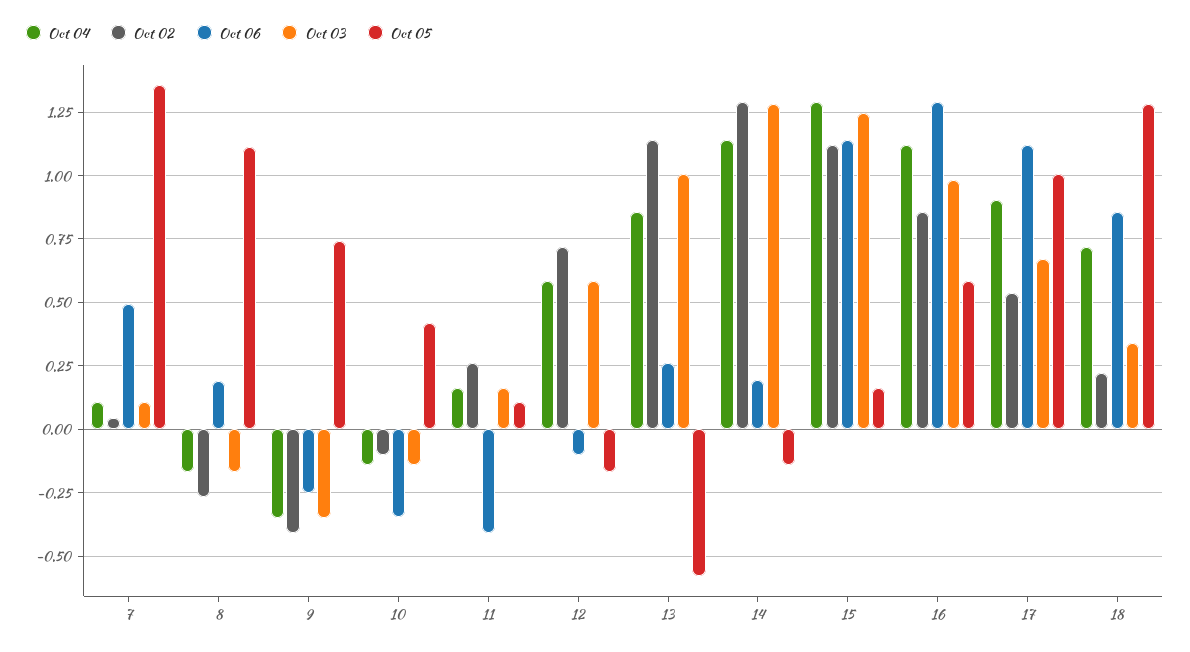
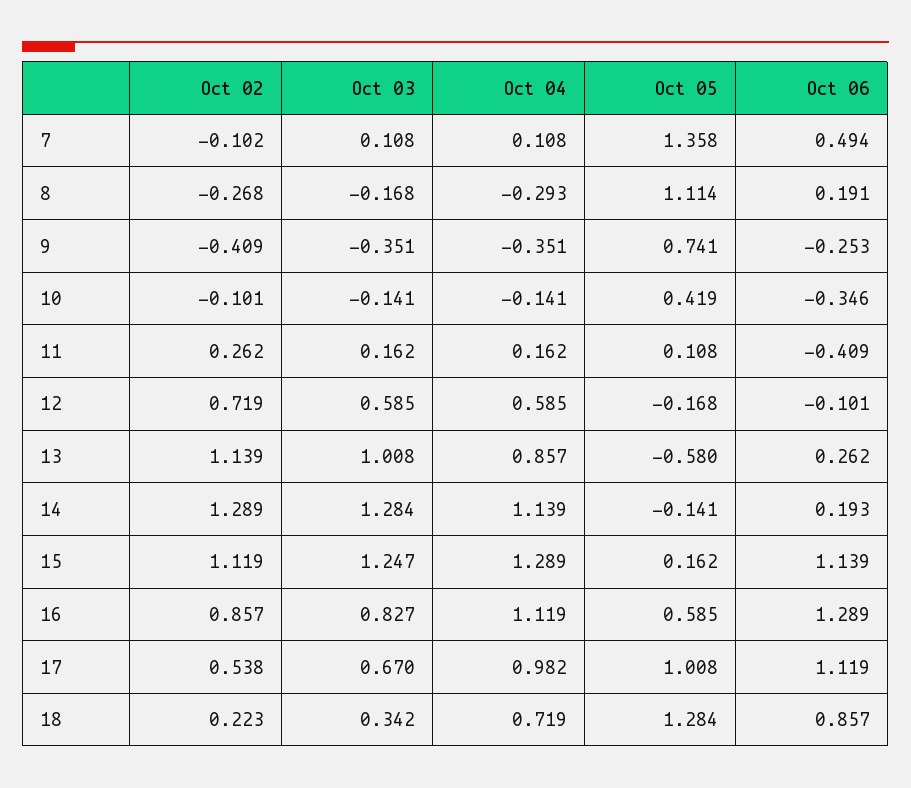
  {
    "Oct 04": {
      "7": 0.108,
-     "8": -0.175,
+     "8": -0.293,
      "9": -0.351,
      "10": -0.141,
      "11": 0.162,
      "12": 0.585,
      "13": 0.857,
      "14": 1.139,
      "15": 1.289,
      "16": 1.119,
-     "17": 0.9,
+     "17": 0.982,
      "18": 0.719
    },
    "Oct 02": {
-     "7": 0.05,
+     "7": -0.102,
      "8": -0.268,
      "9": -0.409,
      "10": -0.101,
      "11": 0.262,
      "12": 0.719,
      "13": 1.139,
      "14": 1.289,
      "15": 1.119,
      "16": 0.857,
      "17": 0.538,
      "18": 0.223
    },
    "Oct 06": {
      "7": 0.494,
      "8": 0.191,
      "9": -0.253,
      "10": -0.346,
      "11": -0.409,
      "12": -0.101,
      "13": 0.262,
      "14": 0.193,
      "15": 1.139,
      "16": 1.289,
      "17": 1.119,
      "18": 0.857
    },
    "Oct 03": {
      "7": 0.108,
      "8": -0.168,
      "9": -0.351,
      "10": -0.141,
      "11": 0.162,
      "12": 0.585,
      "13": 1.008,
      "14": 1.284,
      "15": 1.247,
-     "16": 0.975,
+     "16": 0.827,
      "17": 0.67,
      "18": 0.342
    },
    "Oct 05": {
      "7": 1.358,
      "8": 1.114,
      "9": 0.741,
      "10": 0.419,
      "11": 0.108,
      "12": -0.168,
      "13": -0.58,
      "14": -0.141,
      "15": 0.162,
      "16": 0.585,
      "17": 1.008,
      "18": 1.284
    }
  }

